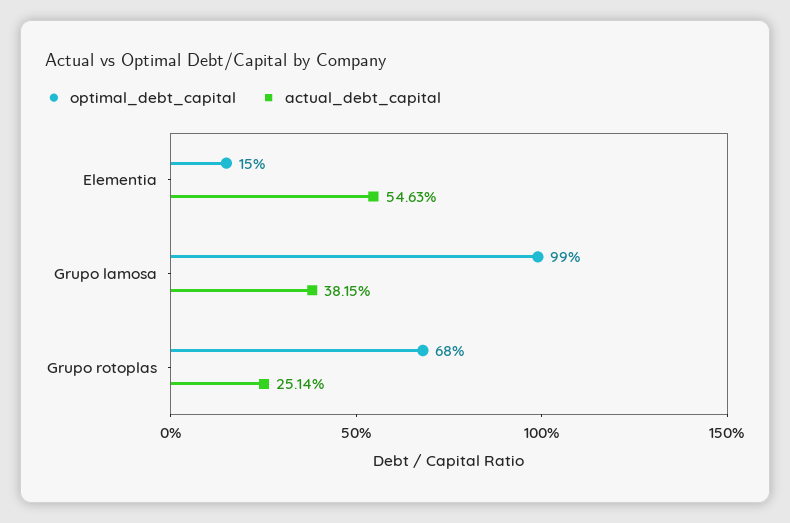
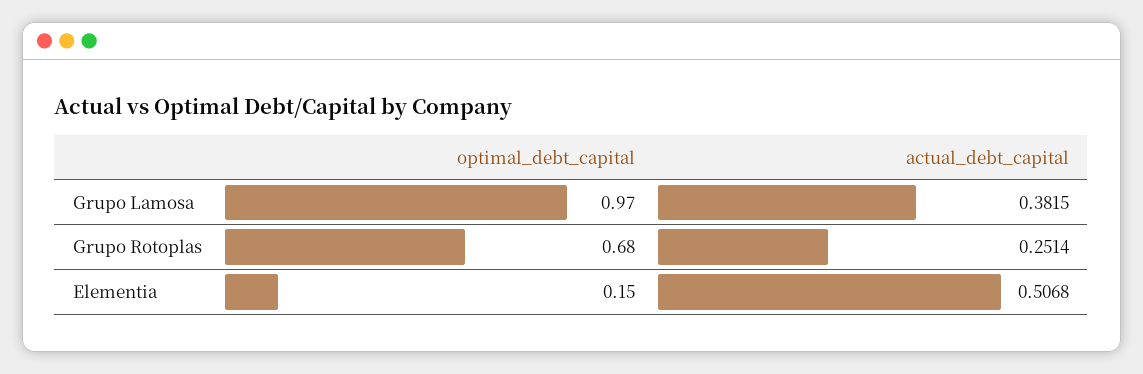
  {
    "optimal_debt_capital": {
      "Elementia": 0.15,
-     "Grupo lamosa": 0.99,
+     "Grupo lamosa": 0.97,
      "Grupo rotoplas": 0.68
    },
    "actual_debt_capital": {
-     "Elementia": 0.5463,
+     "Elementia": 0.5068,
      "Grupo lamosa": 0.3815,
      "Grupo rotoplas": 0.2514
    }
  }

